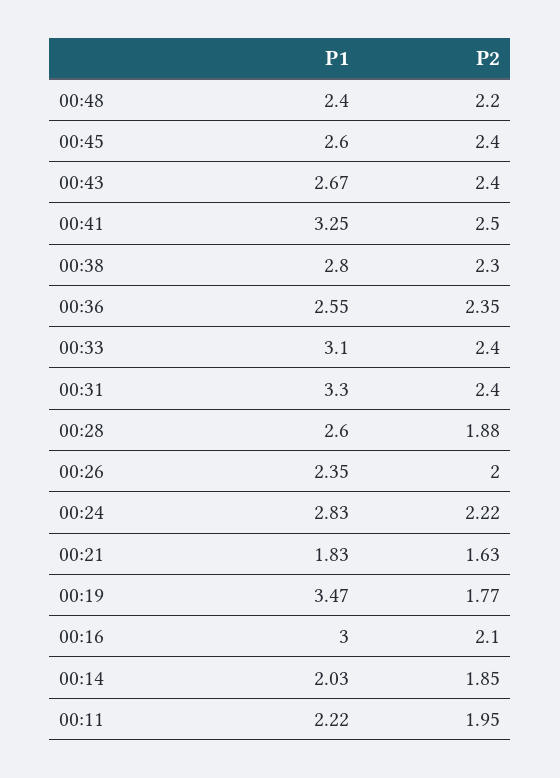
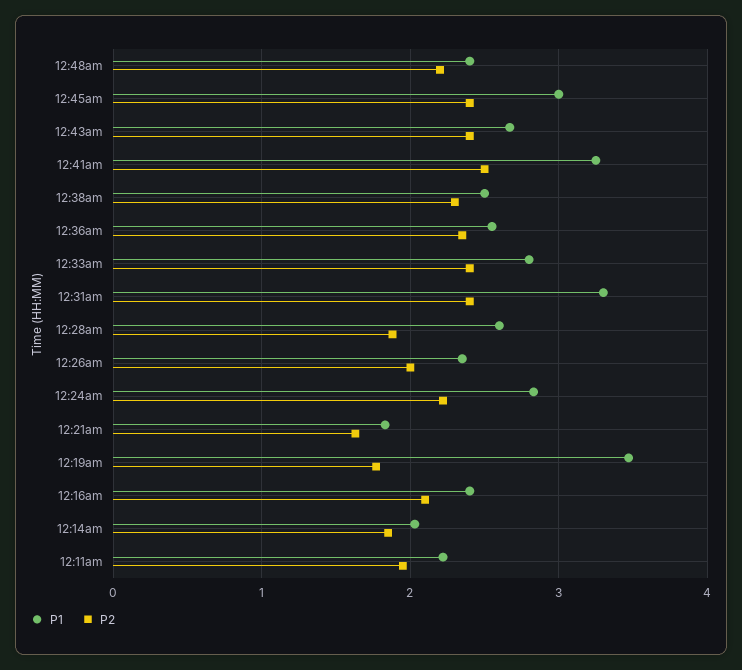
  {
    "P1": {
      "00:48": 2.4,
-     "00:45": 2.6,
+     "00:45": 3,
      "00:43": 2.67,
      "00:41": 3.25,
-     "00:38": 2.8,
+     "00:38": 2.5,
      "00:36": 2.55,
-     "00:33": 3.1,
+     "00:33": 2.8,
      "00:31": 3.3,
      "00:28": 2.6,
      "00:26": 2.35,
      "00:24": 2.83,
      "00:21": 1.83,
      "00:19": 3.47,
-     "00:16": 3,
+     "00:16": 2.4,
      "00:14": 2.03,
      "00:11": 2.22
    },
    "P2": {
      "00:48": 2.2,
      "00:45": 2.4,
      "00:43": 2.4,
      "00:41": 2.5,
      "00:38": 2.3,
      "00:36": 2.35,
      "00:33": 2.4,
      "00:31": 2.4,
      "00:28": 1.88,
      "00:26": 2,
      "00:24": 2.22,
      "00:21": 1.63,
      "00:19": 1.77,
      "00:16": 2.1,
      "00:14": 1.85,
      "00:11": 1.95
    }
  }

